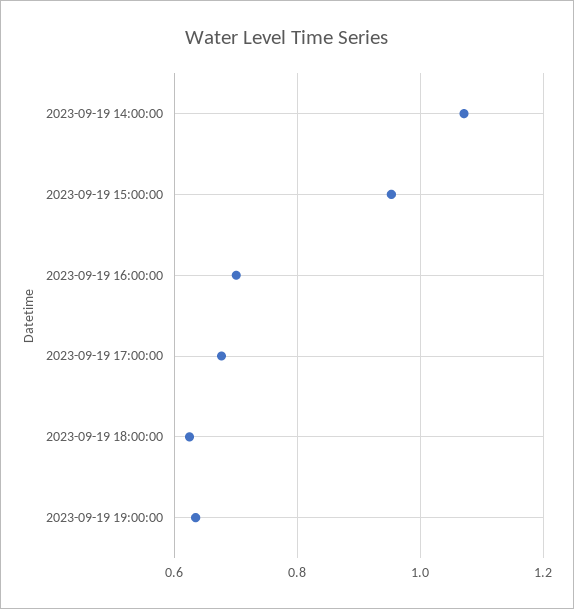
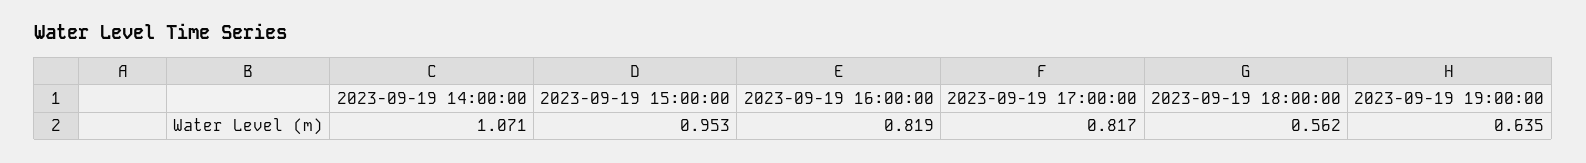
  {
    "2023-09-19 14:00:00": 1.071,
    "2023-09-19 15:00:00": 0.953,
-   "2023-09-19 16:00:00": 0.7,
+   "2023-09-19 16:00:00": 0.819,
-   "2023-09-19 17:00:00": 0.68,
+   "2023-09-19 17:00:00": 0.817,
-   "2023-09-19 18:00:00": 0.62,
+   "2023-09-19 18:00:00": 0.562,
    "2023-09-19 19:00:00": 0.635
  }

